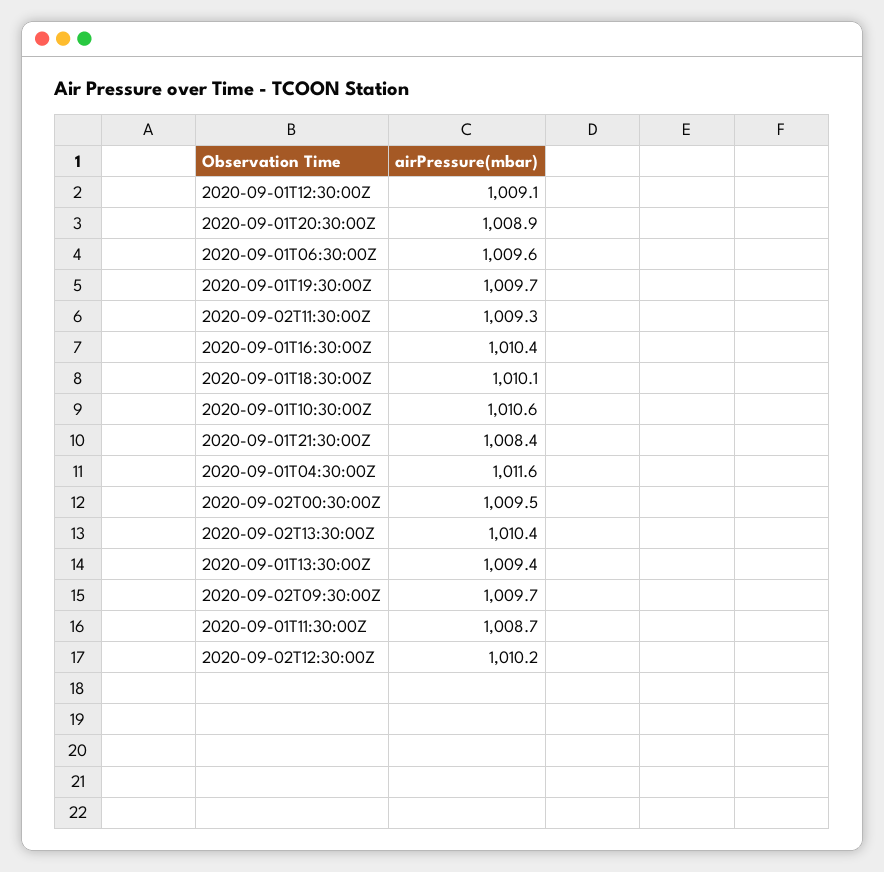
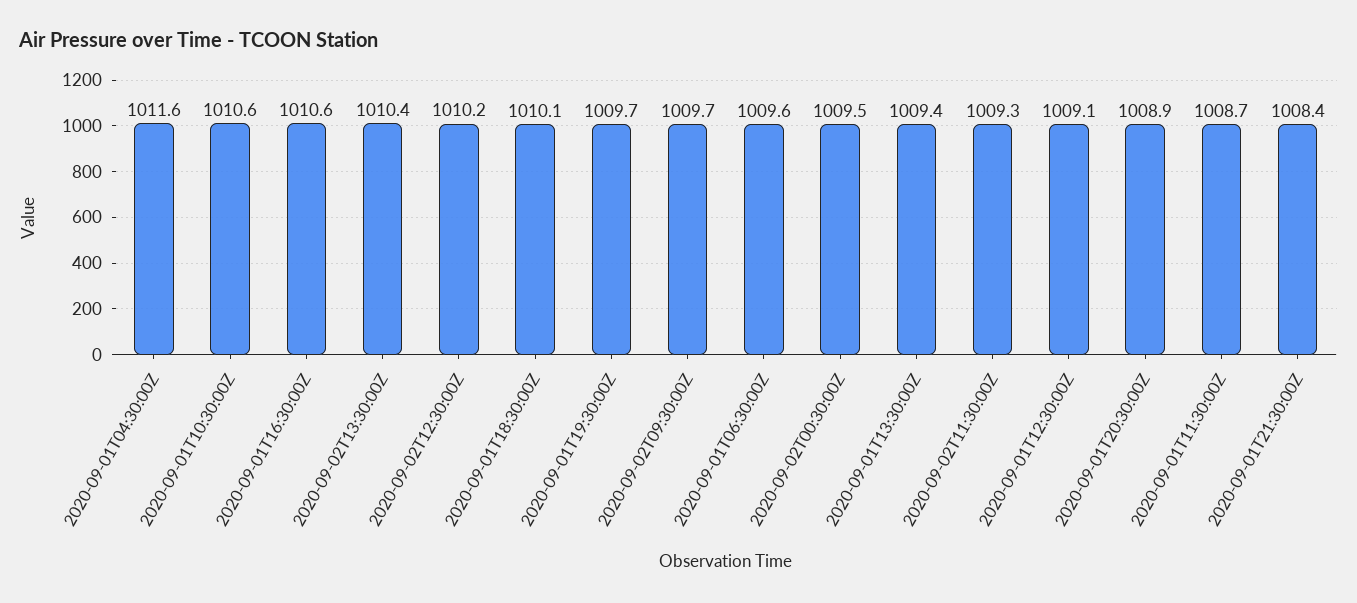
  {
    "2020-09-01T12:30:00Z": 1009.1,
    "2020-09-01T20:30:00Z": 1008.9,
    "2020-09-01T06:30:00Z": 1009.6,
    "2020-09-01T19:30:00Z": 1009.7,
    "2020-09-02T11:30:00Z": 1009.3,
-   "2020-09-01T16:30:00Z": 1010.4,
+   "2020-09-01T16:30:00Z": 1010.6,
    "2020-09-01T18:30:00Z": 1010.1,
    "2020-09-01T10:30:00Z": 1010.6,
    "2020-09-01T21:30:00Z": 1008.4,
    "2020-09-01T04:30:00Z": 1011.6,
    "2020-09-02T00:30:00Z": 1009.5,
    "2020-09-02T13:30:00Z": 1010.4,
    "2020-09-01T13:30:00Z": 1009.4,
    "2020-09-02T09:30:00Z": 1009.7,
    "2020-09-01T11:30:00Z": 1008.7,
    "2020-09-02T12:30:00Z": 1010.2
  }

